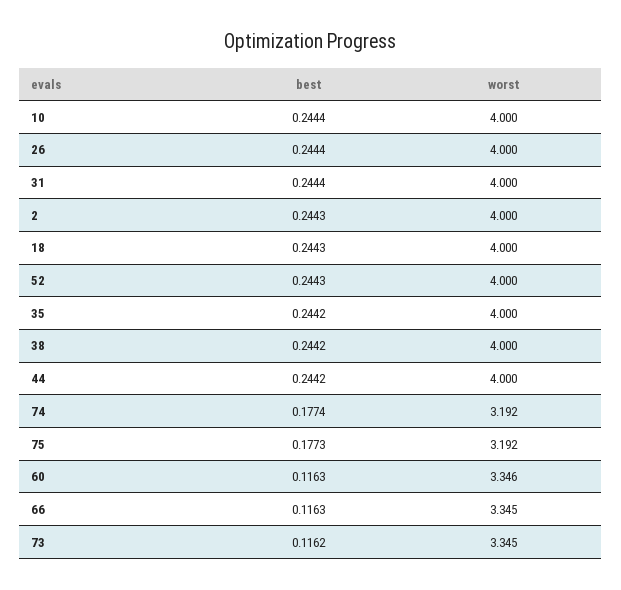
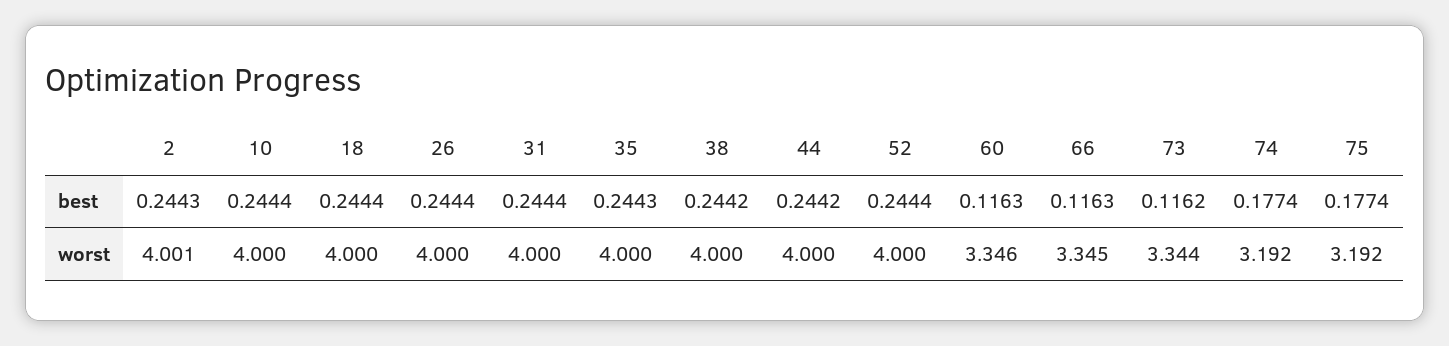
  {
    "best": {
      "10": 0.2444,
      "26": 0.2444,
      "31": 0.2444,
      "2": 0.2443,
-     "18": 0.2443,
+     "18": 0.2444,
-     "52": 0.2443,
+     "52": 0.2444,
-     "35": 0.2442,
+     "35": 0.2443,
      "38": 0.2442,
      "44": 0.2442,
      "74": 0.1774,
-     "75": 0.1773,
+     "75": 0.1774,
      "60": 0.1163,
      "66": 0.1163,
      "73": 0.1162
    },
    "worst": {
      "10": 4,
      "26": 4,
      "31": 4,
-     "2": 4,
+     "2": 4.001,
      "18": 4,
      "52": 4,
      "35": 4,
      "38": 4,
      "44": 4,
      "74": 3.192,
      "75": 3.192,
      "60": 3.346,
      "66": 3.345,
-     "73": 3.345
+     "73": 3.344
    }
  }

